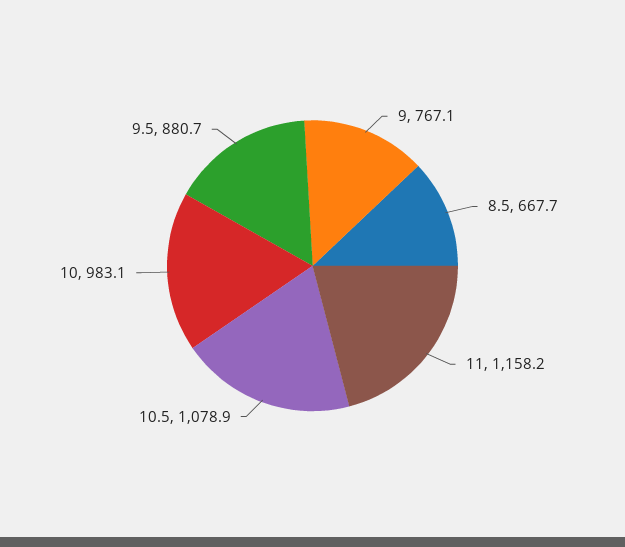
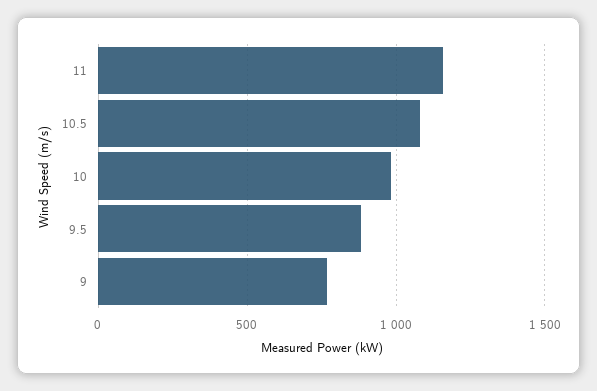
  {
    "9": 767.1,
-   "8.5": 667.7,
    "11": 1158.2,
    "10.5": 1078.9,
    "10": 983.1,
    "9.5": 880.7
  }

